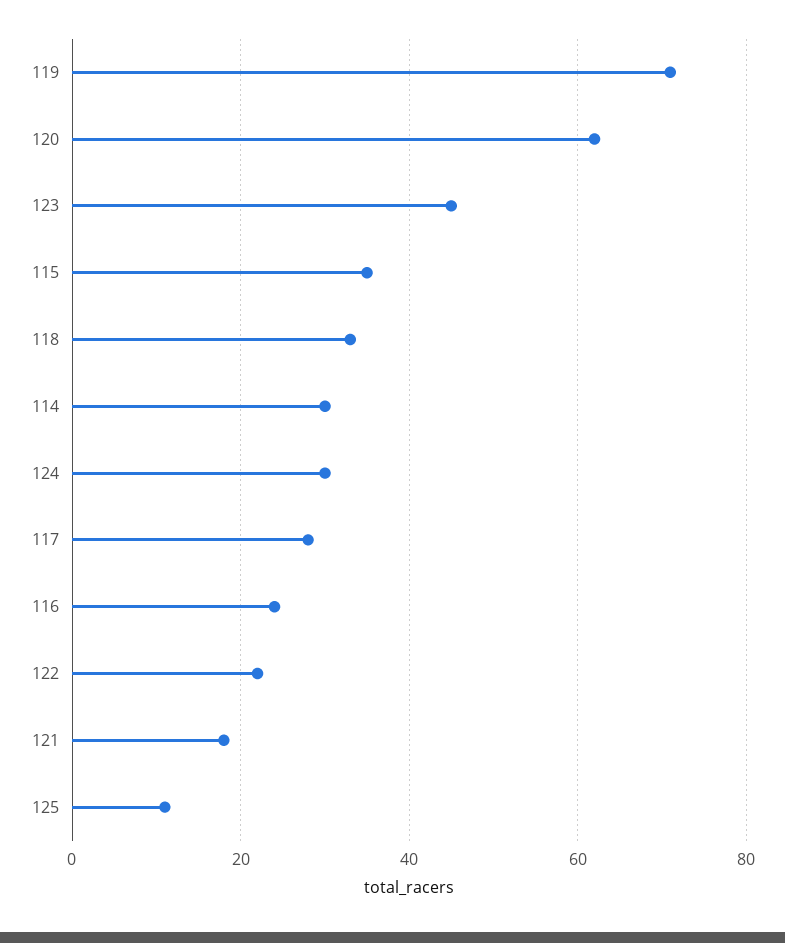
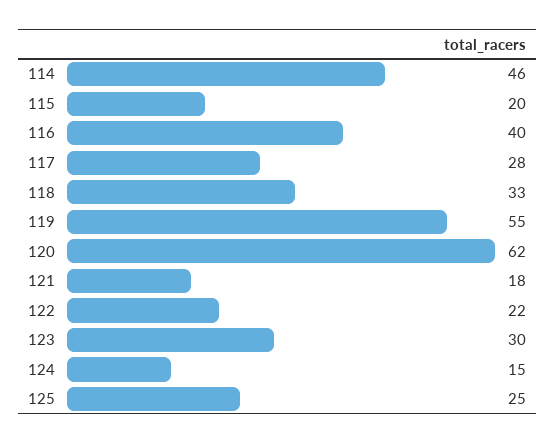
  {
-   "119": 70,
+   "119": 55,
    "120": 62,
-   "123": 45,
+   "123": 30,
-   "115": 35,
+   "115": 20,
    "118": 33,
-   "114": 30,
+   "114": 46,
-   "124": 30,
+   "124": 15,
    "117": 28,
-   "116": 25,
+   "116": 40,
    "122": 22,
    "121": 18,
-   "125": 10
+   "125": 25
  }

